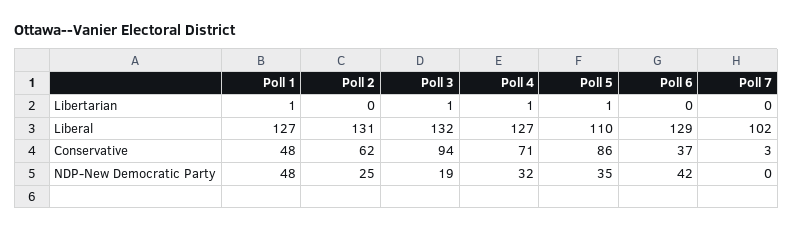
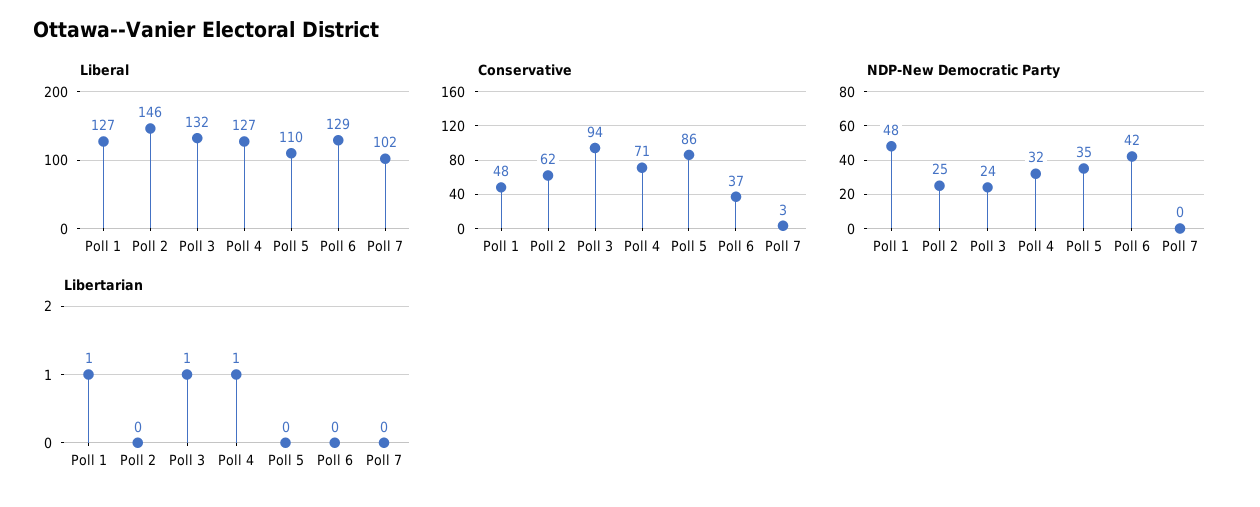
  {
    "Libertarian": {
      "Poll 1": 1,
      "Poll 2": 0,
      "Poll 3": 1,
      "Poll 4": 1,
-     "Poll 5": 1,
+     "Poll 5": 0,
      "Poll 6": 0,
      "Poll 7": 0
    },
    "Liberal": {
      "Poll 1": 127,
-     "Poll 2": 131,
+     "Poll 2": 146,
      "Poll 3": 132,
      "Poll 4": 127,
      "Poll 5": 110,
      "Poll 6": 129,
      "Poll 7": 102
    },
    "Conservative": {
      "Poll 1": 48,
      "Poll 2": 62,
      "Poll 3": 94,
      "Poll 4": 71,
      "Poll 5": 86,
      "Poll 6": 37,
      "Poll 7": 3
    },
    "NDP-New Democratic Party": {
      "Poll 1": 48,
      "Poll 2": 25,
-     "Poll 3": 19,
+     "Poll 3": 24,
      "Poll 4": 32,
      "Poll 5": 35,
      "Poll 6": 42,
      "Poll 7": 0
    }
  }

